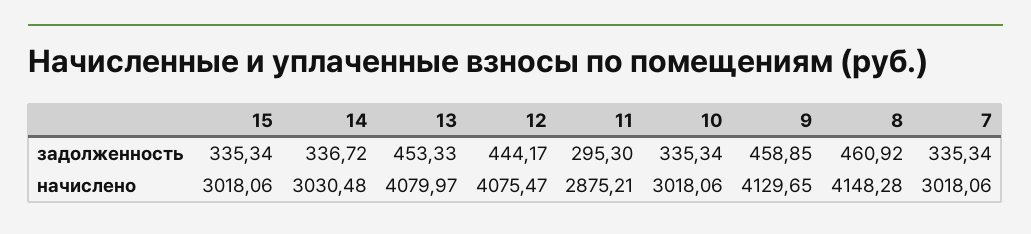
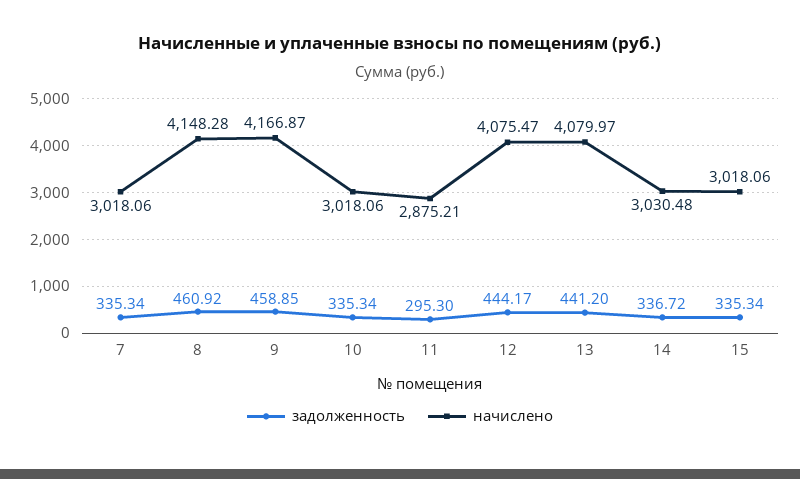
  {
    "задолженность": {
      "15": 335.34,
      "14": 336.72,
-     "13": 453.33,
+     "13": 441.2,
      "12": 444.17,
      "11": 295.3,
      "10": 335.34,
      "9": 458.85,
      "8": 460.92,
      "7": 335.34
    },
    "начислено": {
      "15": 3018.06,
      "14": 3030.48,
      "13": 4079.97,
      "12": 4075.47,
      "11": 2875.21,
      "10": 3018.06,
-     "9": 4129.65,
+     "9": 4166.87,
      "8": 4148.28,
      "7": 3018.06
    }
  }

